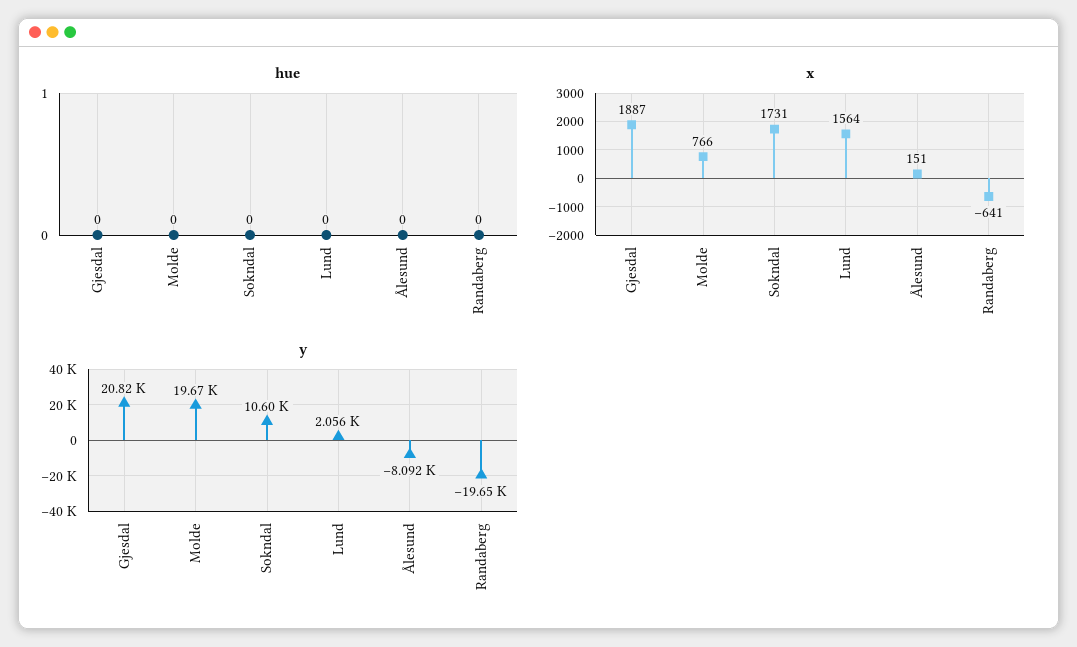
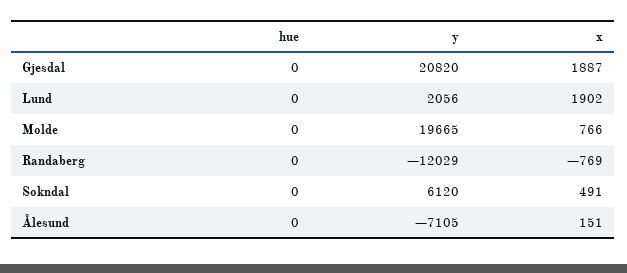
  {
    "hue": {
      "Gjesdal": 0,
      "Molde": 0,
      "Sokndal": 0,
      "Lund": 0,
      "Ålesund": 0,
      "Randaberg": 0
    },
    "x": {
      "Gjesdal": 1887,
      "Molde": 766,
-     "Sokndal": 1731,
+     "Sokndal": 491,
-     "Lund": 1564,
+     "Lund": 1902,
      "Ålesund": 151,
-     "Randaberg": -641
+     "Randaberg": -769
    },
    "y": {
      "Gjesdal": 20820,
      "Molde": 19665,
-     "Sokndal": 10600,
+     "Sokndal": 6120,
      "Lund": 2056,
-     "Ålesund": -8092,
+     "Ålesund": -7105,
-     "Randaberg": -19650
+     "Randaberg": -12029
    }
  }

